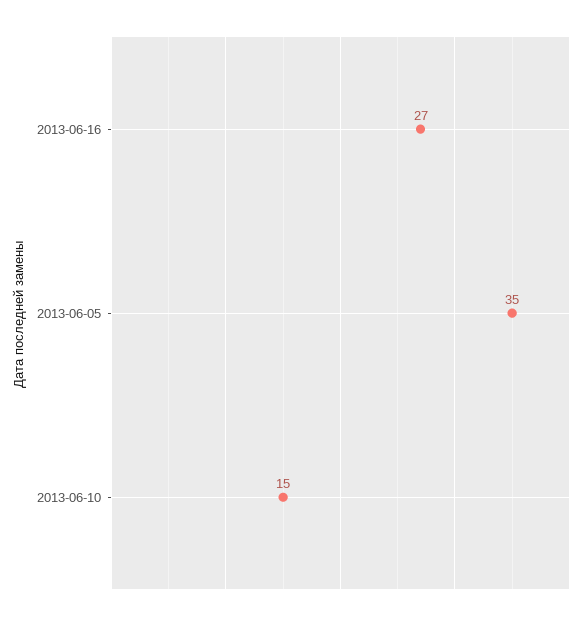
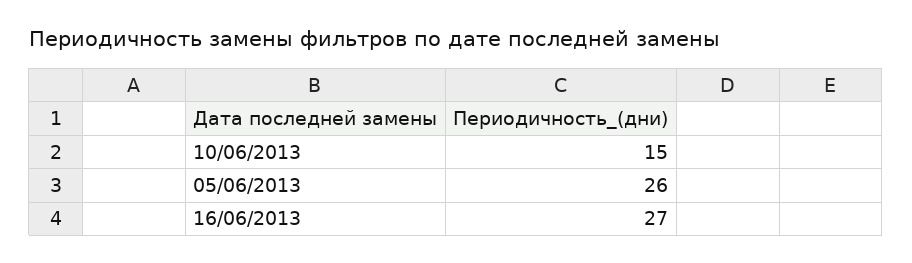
  {
    "2013-06-16": 27,
-   "2013-06-05": 35,
+   "2013-06-05": 26,
    "2013-06-10": 15
  }

